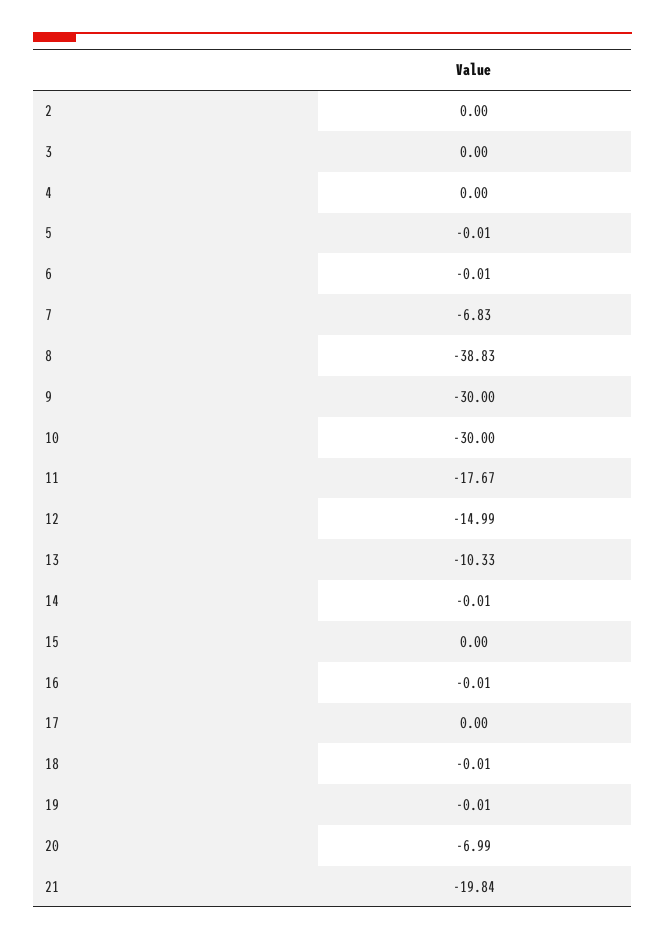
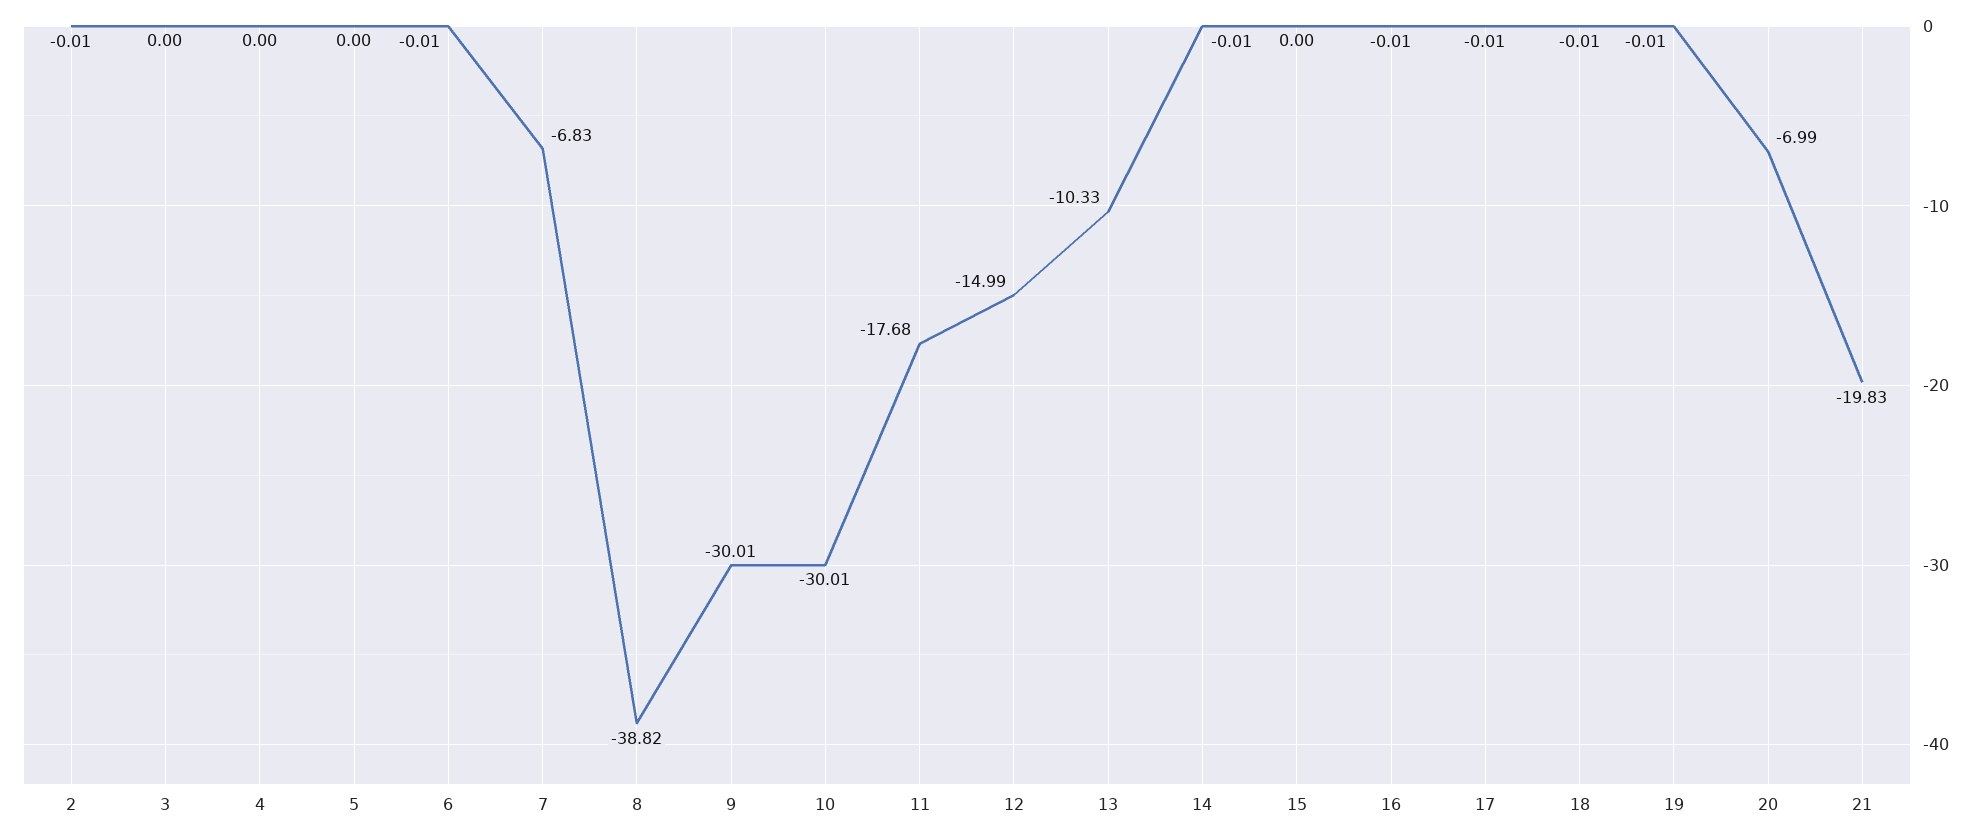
  {
-   "2": 0,
+   "2": -0.01,
    "3": 0,
    "4": 0,
-   "5": -0.01,
+   "5": 0,
    "6": -0.01,
    "7": -6.83,
-   "8": -38.83,
+   "8": -38.82,
-   "9": -30,
+   "9": -30.01,
-   "10": -30,
+   "10": -30.01,
-   "11": -17.67,
+   "11": -17.68,
    "12": -14.99,
    "13": -10.33,
    "14": -0.01,
    "15": 0,
    "16": -0.01,
-   "17": 0,
+   "17": -0.01,
    "18": -0.01,
    "19": -0.01,
    "20": -6.99,
-   "21": -19.84
+   "21": -19.83
  }

